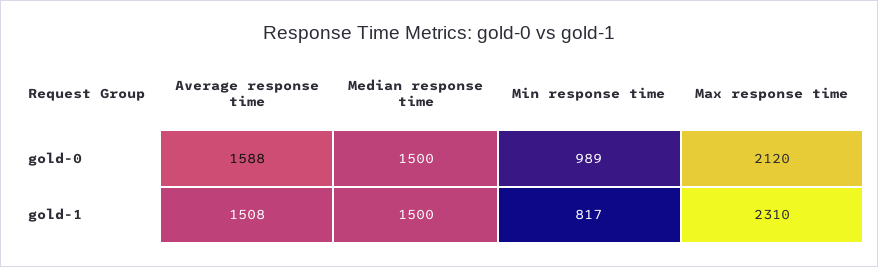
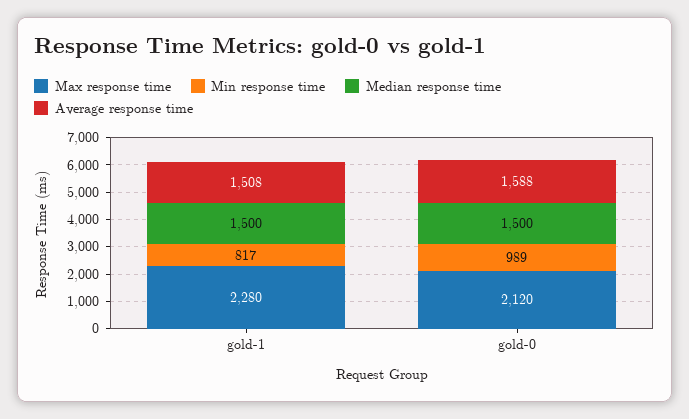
  {
    "Average response time": {
      "gold-0": 1588,
      "gold-1": 1508
    },
    "Median response time": {
      "gold-0": 1500,
      "gold-1": 1500
    },
    "Min response time": {
      "gold-0": 989,
      "gold-1": 817
    },
    "Max response time": {
      "gold-0": 2120,
-     "gold-1": 2310
+     "gold-1": 2280
    }
  }

